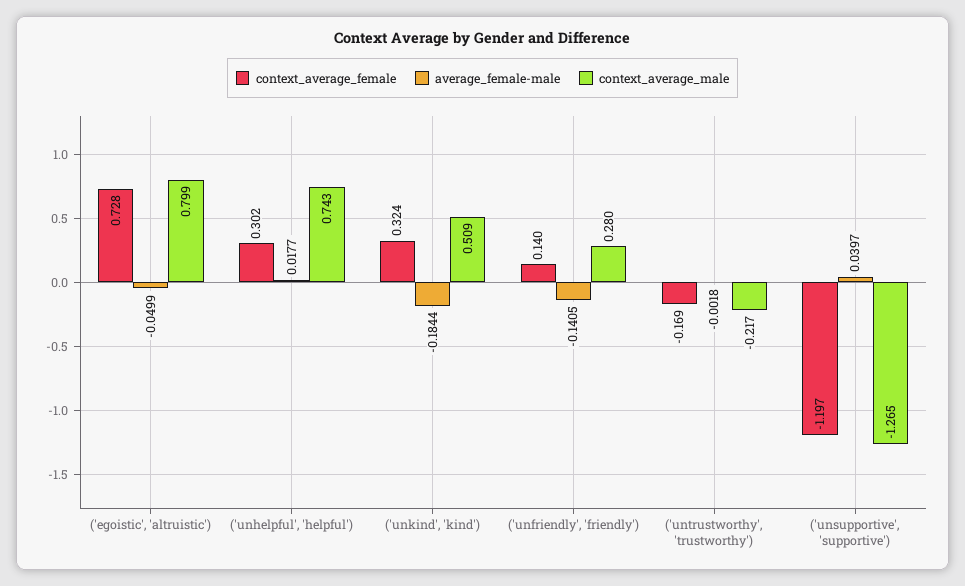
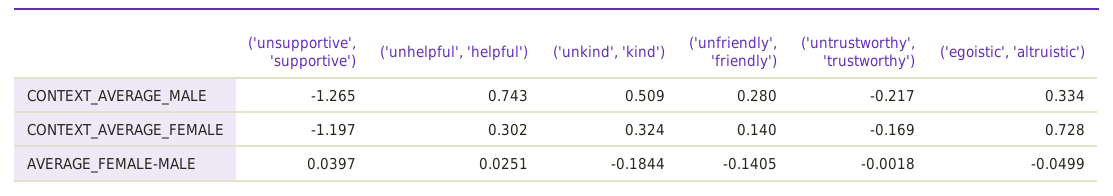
  {
    "context_average_female": {
      "('egoistic', 'altruistic')": 0.728,
      "('unhelpful', 'helpful')": 0.302,
      "('unkind', 'kind')": 0.324,
      "('unfriendly', 'friendly')": 0.14,
      "('untrustworthy', 'trustworthy')": -0.169,
      "('unsupportive', 'supportive')": -1.197
    },
    "average_female-male": {
      "('egoistic', 'altruistic')": -0.0499,
-     "('unhelpful', 'helpful')": 0.0177,
+     "('unhelpful', 'helpful')": 0.0251,
      "('unkind', 'kind')": -0.1844,
      "('unfriendly', 'friendly')": -0.1405,
      "('untrustworthy', 'trustworthy')": -0.0018,
      "('unsupportive', 'supportive')": 0.0397
    },
    "context_average_male": {
-     "('egoistic', 'altruistic')": 0.799,
+     "('egoistic', 'altruistic')": 0.334,
      "('unhelpful', 'helpful')": 0.743,
      "('unkind', 'kind')": 0.509,
      "('unfriendly', 'friendly')": 0.28,
      "('untrustworthy', 'trustworthy')": -0.217,
      "('unsupportive', 'supportive')": -1.265
    }
  }

